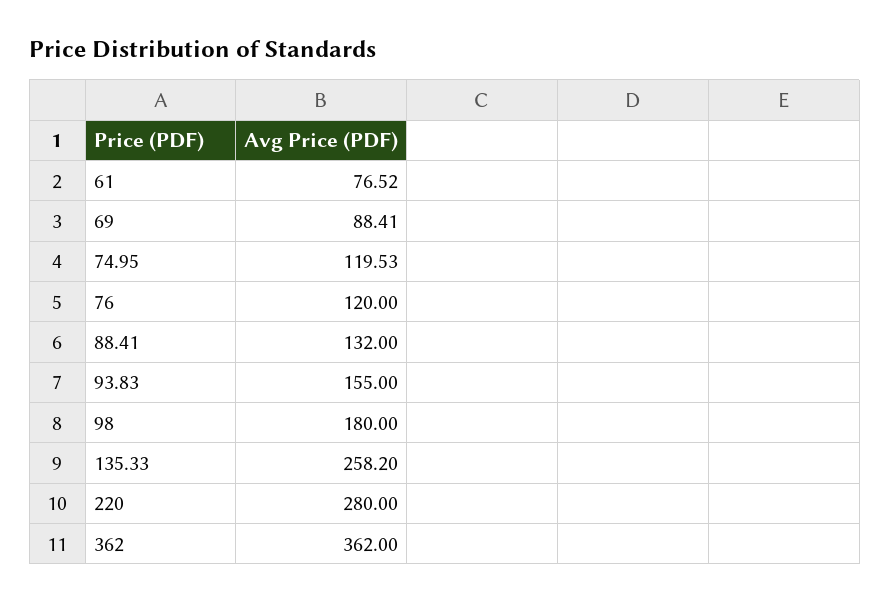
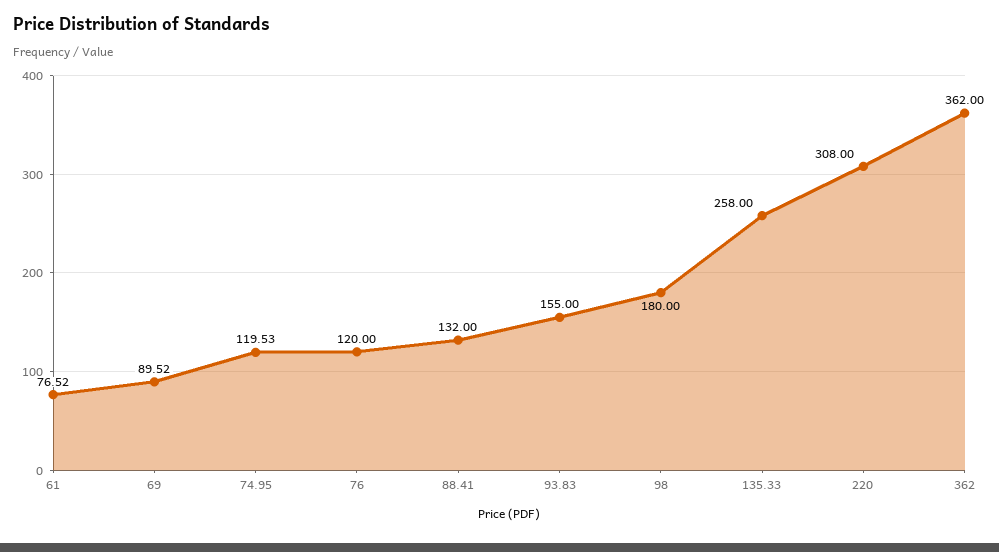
  {
    "61": 76.52,
-   "69": 88.41,
+   "69": 89.52,
    "74.95": 119.53,
    "76": 120,
    "88.41": 132,
    "93.83": 155,
    "98": 180,
-   "135.33": 258.2,
+   "135.33": 258,
-   "220": 280,
+   "220": 308,
    "362": 362
  }

